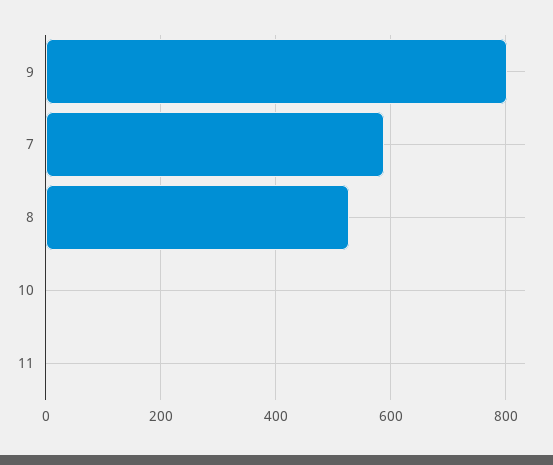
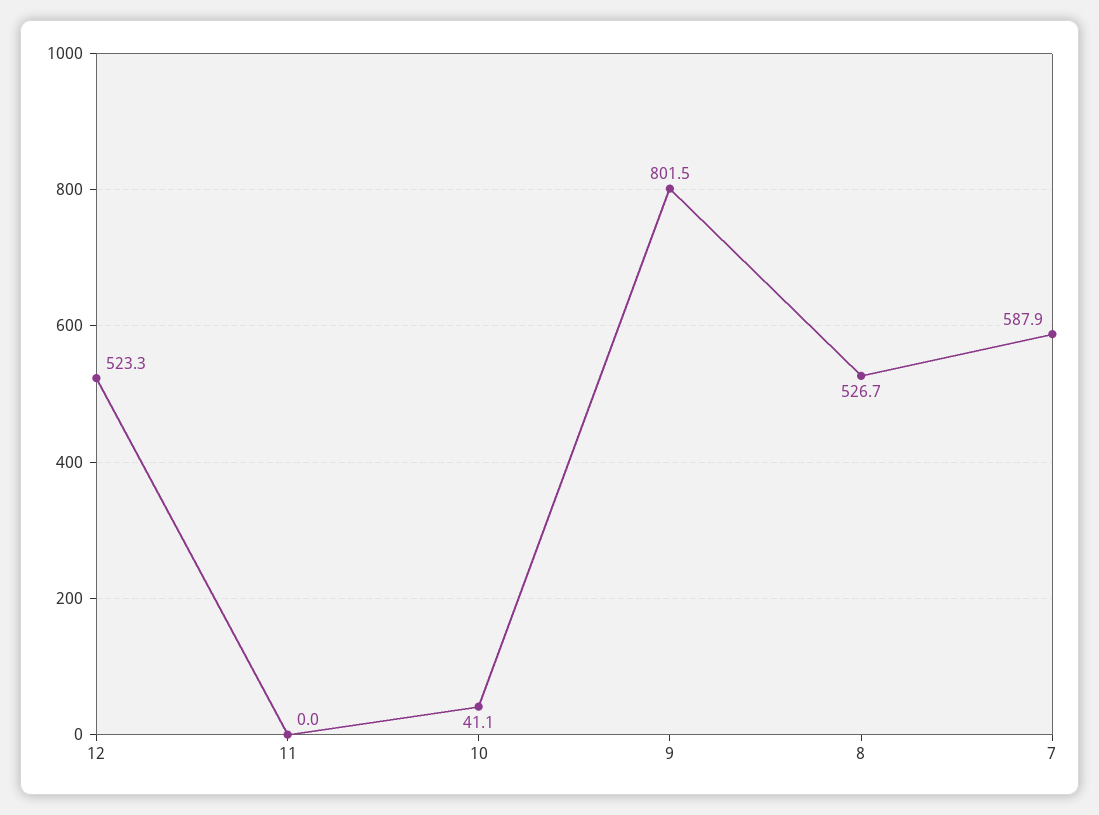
  {
    "9": 801.5,
    "7": 587.9,
    "8": 526.7,
-   "10": 0,
+   "10": 41.1,
-   "11": 0
+   "11": 0,
+   "12": 523.3
  }

